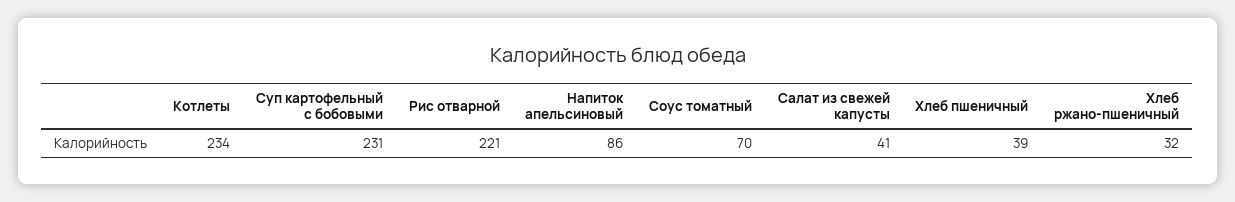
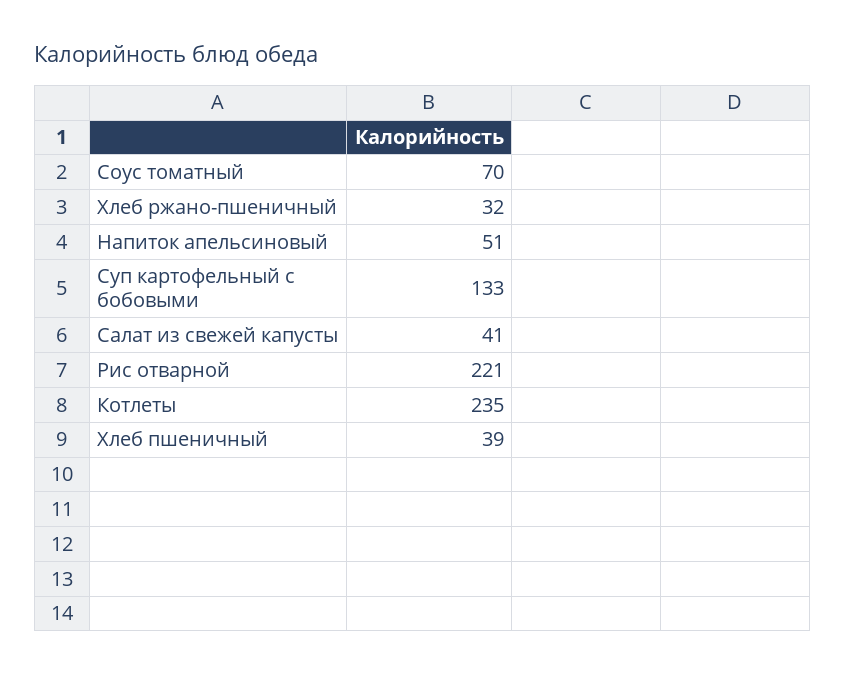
  {
-   "Котлеты": 234,
+   "Котлеты": 235,
-   "Суп картофельный с бобовыми": 231,
+   "Суп картофельный с бобовыми": 133,
    "Рис отварной": 221,
-   "Напиток апельсиновый": 86,
+   "Напиток апельсиновый": 51,
    "Соус томатный": 70,
    "Салат из свежей капусты": 41,
    "Хлеб пшеничный": 39,
    "Хлеб ржано-пшеничный": 32
  }

